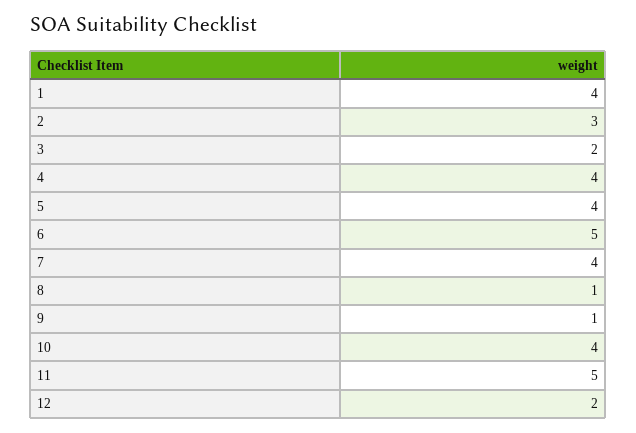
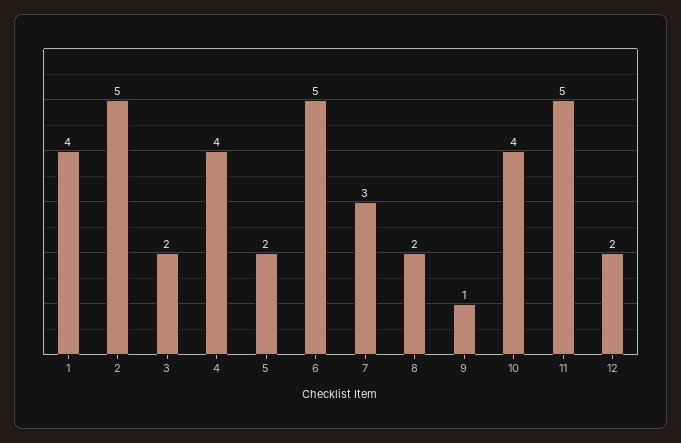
  {
    "1": 4,
-   "2": 3,
+   "2": 5,
    "3": 2,
    "4": 4,
-   "5": 4,
+   "5": 2,
    "6": 5,
-   "7": 4,
+   "7": 3,
-   "8": 1,
+   "8": 2,
    "9": 1,
    "10": 4,
    "11": 5,
    "12": 2
  }

